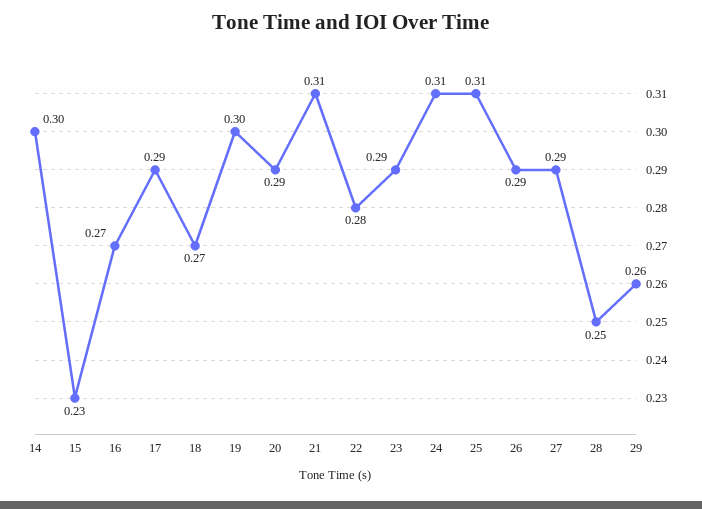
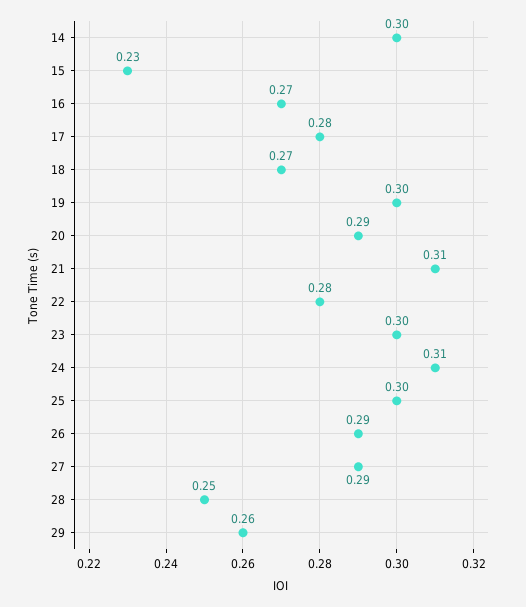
  {
    "14": 0.3,
    "15": 0.23,
    "16": 0.27,
-   "17": 0.29,
+   "17": 0.28,
    "18": 0.27,
    "19": 0.3,
    "20": 0.29,
    "21": 0.31,
    "22": 0.28,
-   "23": 0.29,
+   "23": 0.3,
    "24": 0.31,
-   "25": 0.31,
+   "25": 0.3,
    "26": 0.29,
    "27": 0.29,
    "28": 0.25,
    "29": 0.26
  }

